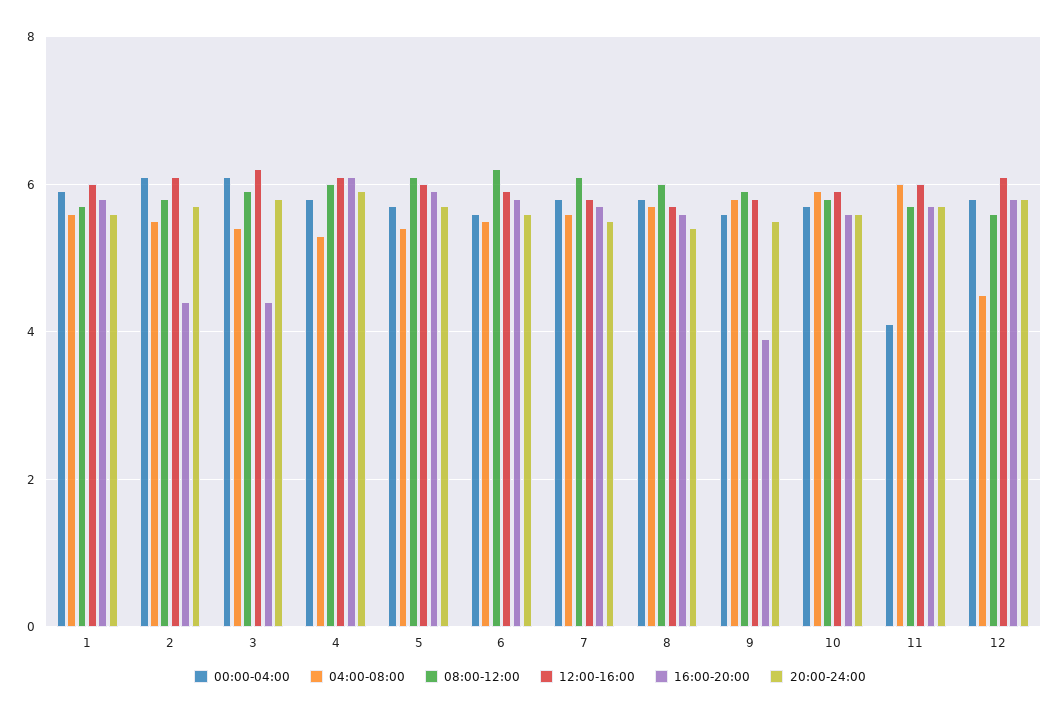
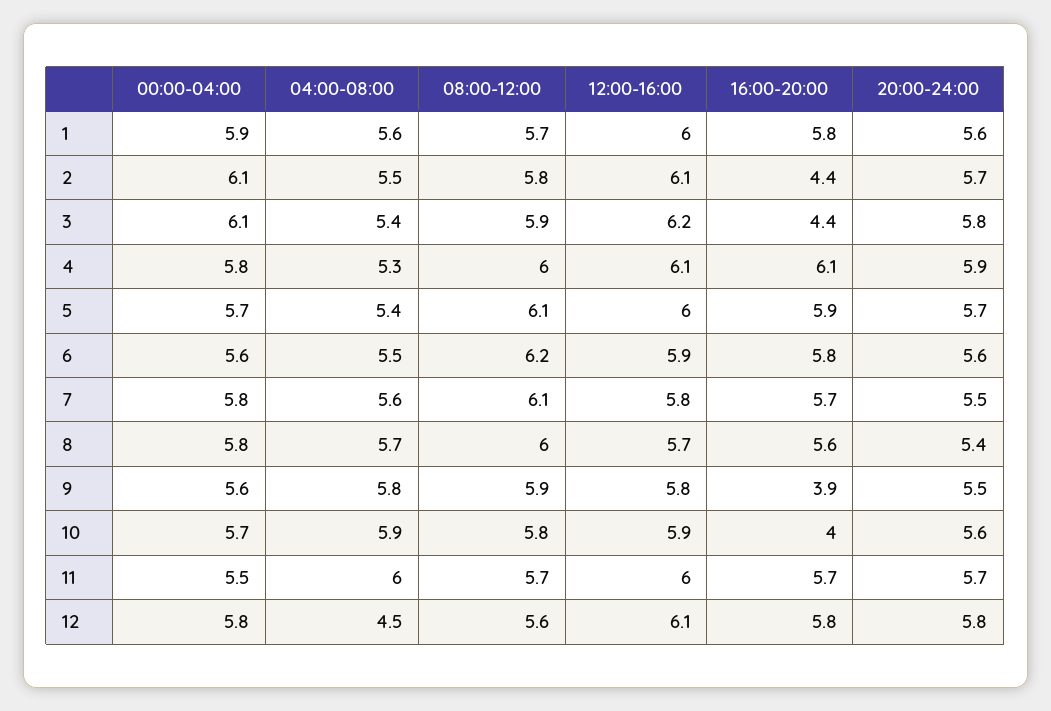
  {
    "00:00-04:00": {
      "1": 5.9,
      "2": 6.1,
      "3": 6.1,
      "4": 5.8,
      "5": 5.7,
      "6": 5.6,
      "7": 5.8,
      "8": 5.8,
      "9": 5.6,
      "10": 5.7,
-     "11": 4,
+     "11": 5.5,
      "12": 5.8
    },
    "04:00-08:00": {
      "1": 5.6,
      "2": 5.5,
      "3": 5.4,
      "4": 5.3,
      "5": 5.4,
      "6": 5.5,
      "7": 5.6,
      "8": 5.7,
      "9": 5.8,
      "10": 5.9,
      "11": 6,
      "12": 4.5
    },
    "08:00-12:00": {
      "1": 5.7,
      "2": 5.8,
      "3": 5.9,
      "4": 6,
      "5": 6.1,
      "6": 6.2,
      "7": 6.1,
      "8": 6,
      "9": 5.9,
      "10": 5.8,
      "11": 5.7,
      "12": 5.6
    },
    "12:00-16:00": {
      "1": 6,
      "2": 6.1,
      "3": 6.2,
      "4": 6.1,
      "5": 6,
      "6": 5.9,
      "7": 5.8,
      "8": 5.7,
      "9": 5.8,
      "10": 5.9,
      "11": 6,
      "12": 6.1
    },
    "16:00-20:00": {
      "1": 5.8,
      "2": 4.4,
      "3": 4.4,
      "4": 6.1,
      "5": 5.9,
      "6": 5.8,
      "7": 5.7,
      "8": 5.6,
      "9": 3.9,
-     "10": 5.5,
+     "10": 4,
      "11": 5.7,
      "12": 5.8
    },
    "20:00-24:00": {
      "1": 5.6,
      "2": 5.7,
      "3": 5.8,
      "4": 5.9,
      "5": 5.7,
      "6": 5.6,
      "7": 5.5,
      "8": 5.4,
      "9": 5.5,
      "10": 5.6,
      "11": 5.7,
      "12": 5.8
    }
  }

